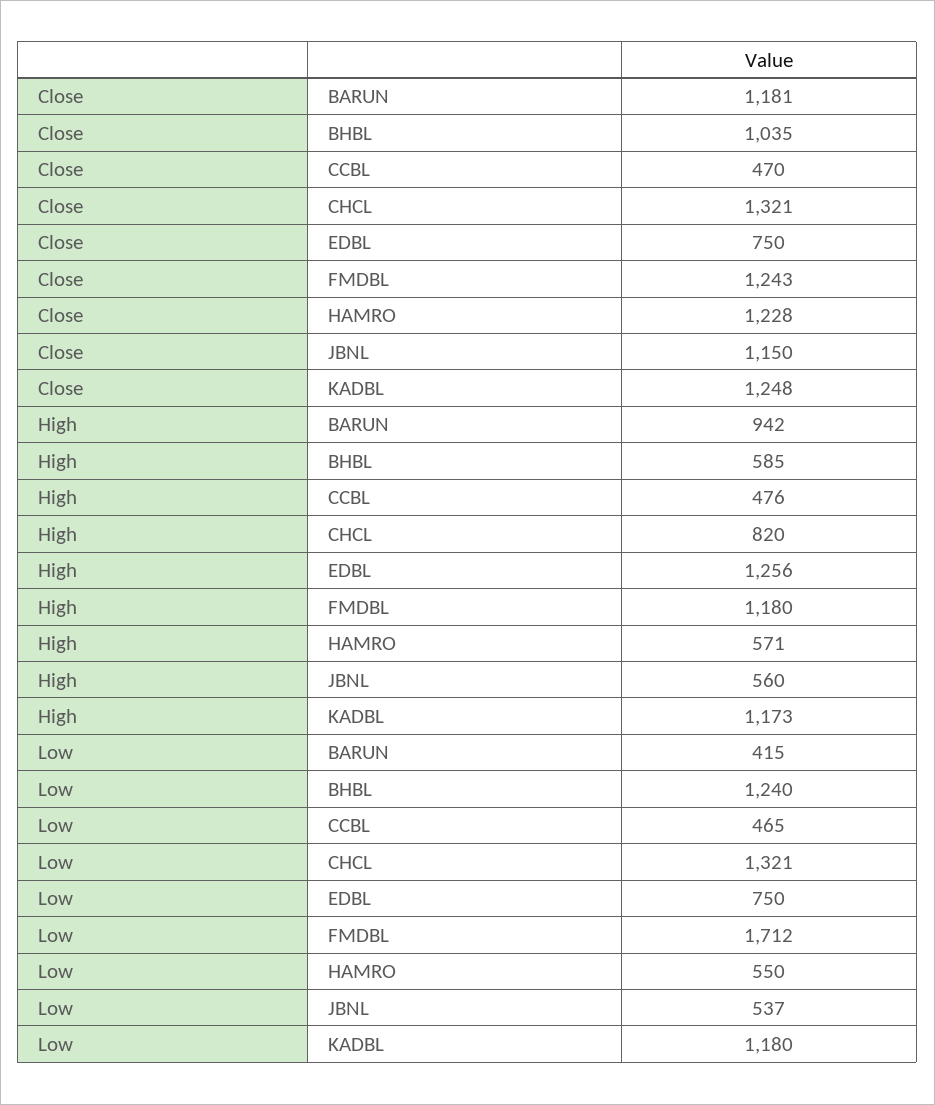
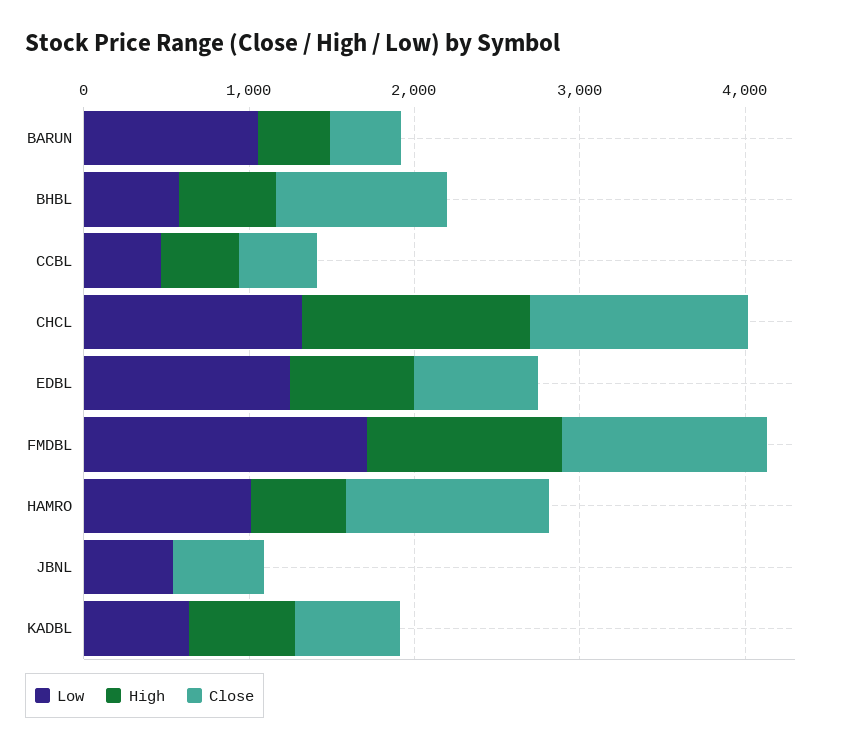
  {
    "Close": {
-     "BARUN": 1181,
+     "BARUN": 400,
      "BHBL": 1035,
      "CCBL": 470,
      "CHCL": 1321,
      "EDBL": 750,
      "FMDBL": 1243,
      "HAMRO": 1228,
-     "JBNL": 1150,
+     "JBNL": 600,
-     "KADBL": 1248
+     "KADBL": 600
    },
    "High": {
-     "BARUN": 942,
+     "BARUN": 400,
      "BHBL": 585,
      "CCBL": 476,
-     "CHCL": 820,
+     "CHCL": 1400,
-     "EDBL": 1256,
+     "EDBL": 800,
      "FMDBL": 1180,
      "HAMRO": 571,
-     "JBNL": 560,
+     "JBNL": 0,
-     "KADBL": 1173
+     "KADBL": 600
    },
    "Low": {
-     "BARUN": 415,
+     "BARUN": 1000,
-     "BHBL": 1240,
+     "BHBL": 600,
      "CCBL": 465,
      "CHCL": 1321,
-     "EDBL": 750,
+     "EDBL": 1200,
      "FMDBL": 1712,
-     "HAMRO": 550,
+     "HAMRO": 1000,
      "JBNL": 537,
-     "KADBL": 1180
+     "KADBL": 600
    }
  }

